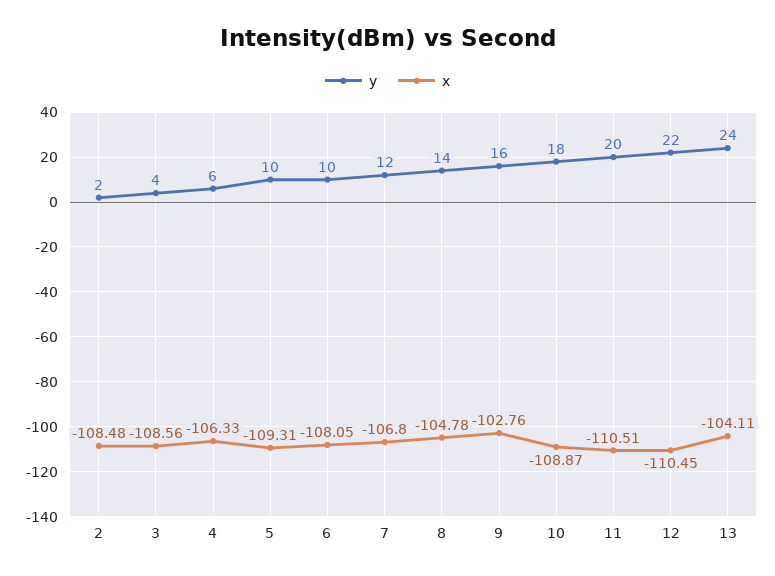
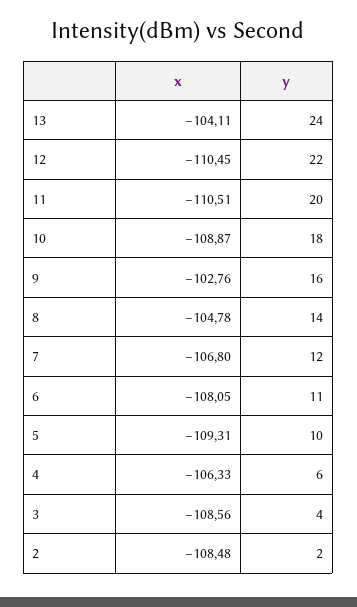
  {
    "y": {
      "2": 2,
      "3": 4,
      "4": 6,
      "5": 10,
-     "6": 10,
+     "6": 11,
      "7": 12,
      "8": 14,
      "9": 16,
      "10": 18,
      "11": 20,
      "12": 22,
      "13": 24
    },
    "x": {
      "2": -108.48,
      "3": -108.56,
      "4": -106.33,
      "5": -109.31,
      "6": -108.05,
      "7": -106.8,
      "8": -104.78,
      "9": -102.76,
      "10": -108.87,
      "11": -110.51,
      "12": -110.45,
      "13": -104.11
    }
  }

